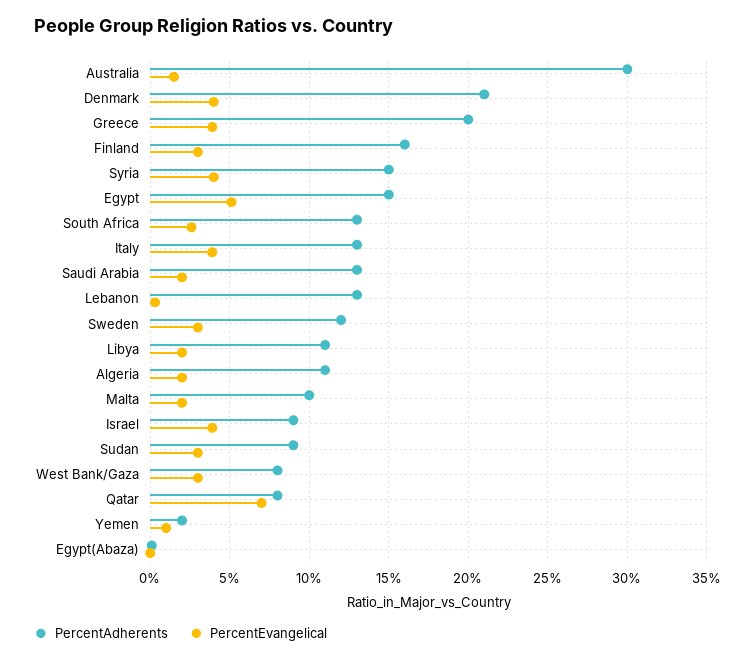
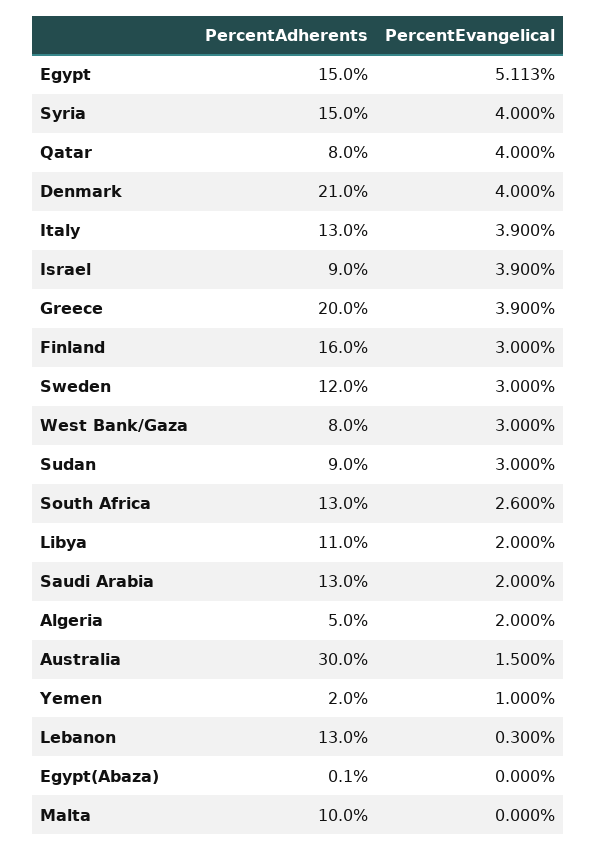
  {
    "PercentAdherents": {
      "Australia": 30,
      "Denmark": 21,
      "Greece": 20,
      "Finland": 16,
      "Syria": 15,
      "Egypt": 15,
      "South Africa": 13,
      "Italy": 13,
      "Saudi Arabia": 13,
      "Lebanon": 13,
      "Sweden": 12,
      "Libya": 11,
-     "Algeria": 11,
+     "Algeria": 5,
      "Malta": 10,
      "Israel": 9,
      "Sudan": 9,
      "West Bank/Gaza": 8,
      "Qatar": 8,
      "Yemen": 2,
      "Egypt(Abaza)": 0.1
    },
    "PercentEvangelical": {
      "Australia": 1.5,
      "Denmark": 4,
      "Greece": 3.9,
      "Finland": 3,
      "Syria": 4,
      "Egypt": 5.113,
      "South Africa": 2.6,
      "Italy": 3.9,
      "Saudi Arabia": 2,
      "Lebanon": 0.3,
      "Sweden": 3,
      "Libya": 2,
      "Algeria": 2,
-     "Malta": 2,
+     "Malta": 0,
      "Israel": 3.9,
      "Sudan": 3,
      "West Bank/Gaza": 3,
-     "Qatar": 7,
+     "Qatar": 4,
      "Yemen": 1,
      "Egypt(Abaza)": 0
    }
  }

